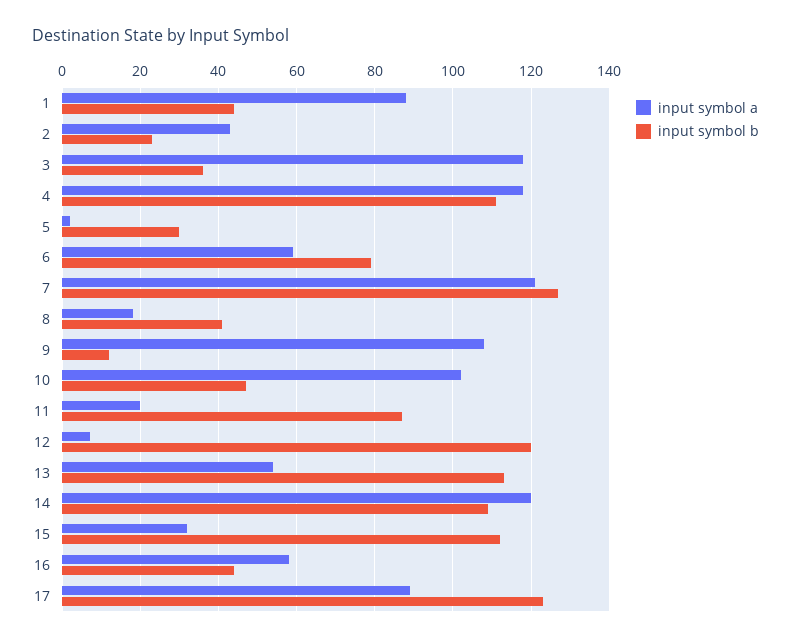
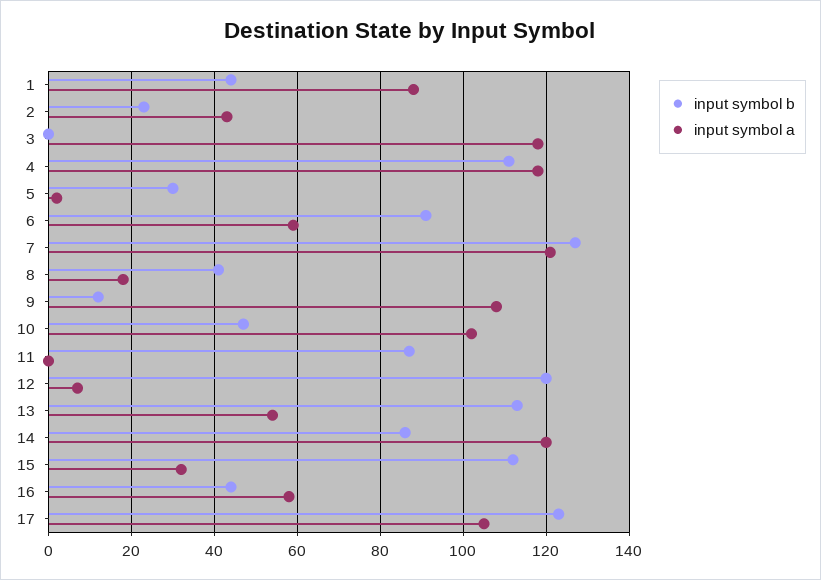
  {
    "input symbol a": {
      "1": 90,
      "2": 45,
      "3": 120,
      "4": 120,
      "5": 0,
      "6": 60,
      "7": 120,
      "8": 20,
      "9": 110,
      "10": 100,
-     "11": 20,
+     "11": 0,
      "12": 5,
      "13": 55,
      "14": 120,
      "15": 30,
      "16": 60,
-     "17": 90
+     "17": 105
    },
    "input symbol b": {
      "1": 45,
      "2": 25,
-     "3": 35,
+     "3": 0,
      "4": 110,
      "5": 30,
-     "6": 80,
+     "6": 90,
      "7": 125,
      "8": 40,
      "9": 10,
      "10": 45,
      "11": 85,
      "12": 120,
      "13": 115,
-     "14": 110,
+     "14": 85,
      "15": 110,
      "16": 45,
      "17": 125
    }
  }

